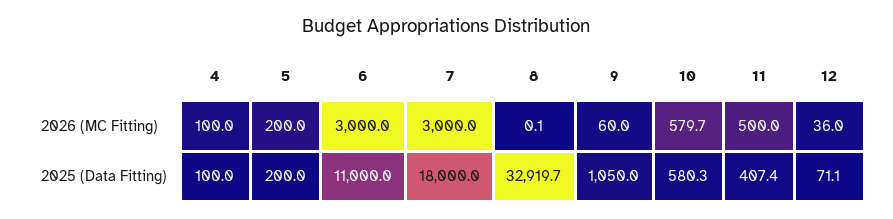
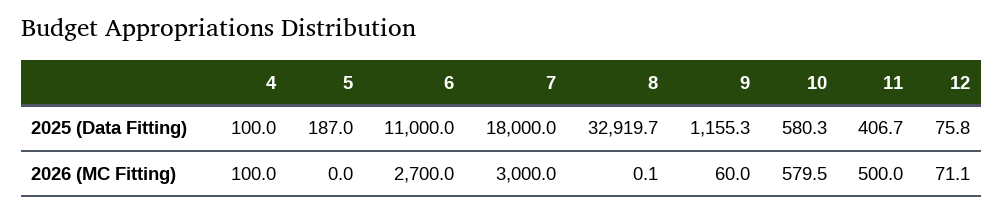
  {
    "4": {
      "2026 (MC Fitting)": 100,
      "2025 (Data Fitting)": 100
    },
    "5": {
-     "2026 (MC Fitting)": 200,
+     "2026 (MC Fitting)": 0,
-     "2025 (Data Fitting)": 200
+     "2025 (Data Fitting)": 187
    },
    "6": {
-     "2026 (MC Fitting)": 3000,
+     "2026 (MC Fitting)": 2700,
      "2025 (Data Fitting)": 11000
    },
    "7": {
      "2026 (MC Fitting)": 3000,
      "2025 (Data Fitting)": 18000
    },
    "8": {
      "2026 (MC Fitting)": 0.1,
      "2025 (Data Fitting)": 32919.7
    },
    "9": {
      "2026 (MC Fitting)": 60,
-     "2025 (Data Fitting)": 1050
+     "2025 (Data Fitting)": 1155.3
    },
    "10": {
-     "2026 (MC Fitting)": 579.7,
+     "2026 (MC Fitting)": 579.5,
      "2025 (Data Fitting)": 580.3
    },
    "11": {
      "2026 (MC Fitting)": 500,
-     "2025 (Data Fitting)": 407.4
+     "2025 (Data Fitting)": 406.7
    },
    "12": {
-     "2026 (MC Fitting)": 36,
+     "2026 (MC Fitting)": 71.1,
-     "2025 (Data Fitting)": 71.1
+     "2025 (Data Fitting)": 75.8
    }
  }

